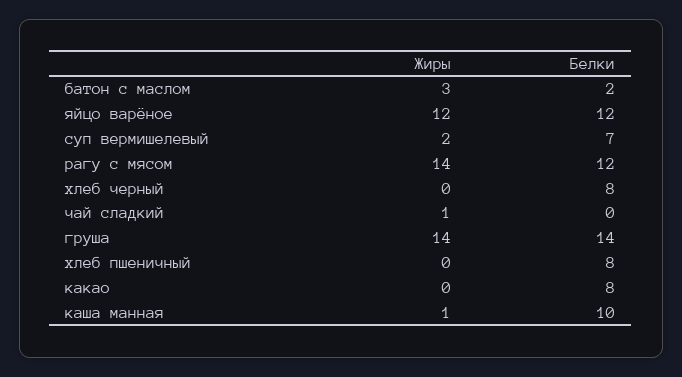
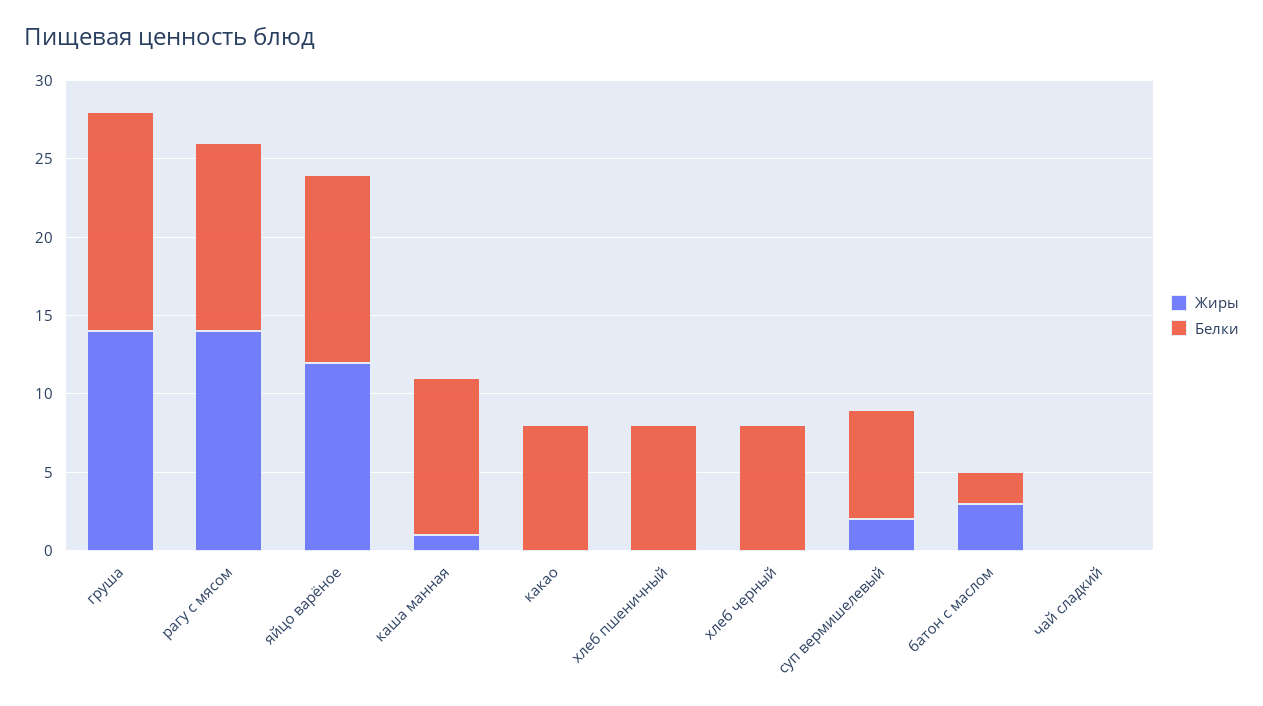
  {
    "Жиры": {
      "батон с маслом": 3,
      "яйцо варёное": 12,
      "суп вермишелевый": 2,
      "рагу с мясом": 14,
      "хлеб черный": 0,
-     "чай сладкий": 1,
+     "чай сладкий": 0,
      "груша": 14,
      "хлеб пшеничный": 0,
      "какао": 0,
      "каша манная": 1
    },
    "Белки": {
      "батон с маслом": 2,
      "яйцо варёное": 12,
      "суп вермишелевый": 7,
      "рагу с мясом": 12,
      "хлеб черный": 8,
      "чай сладкий": 0,
      "груша": 14,
      "хлеб пшеничный": 8,
      "какао": 8,
      "каша манная": 10
    }
  }

